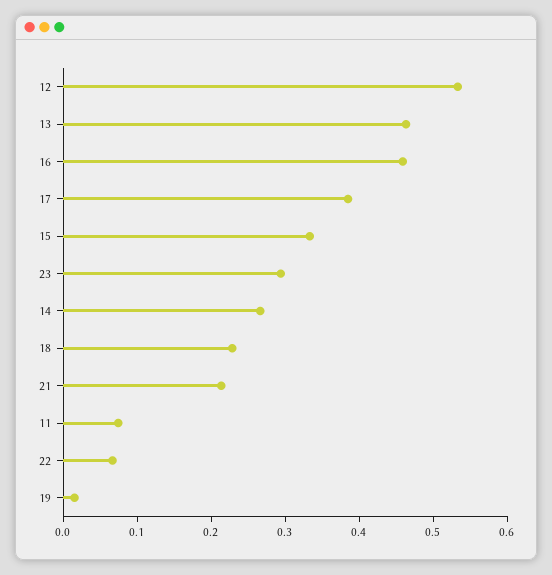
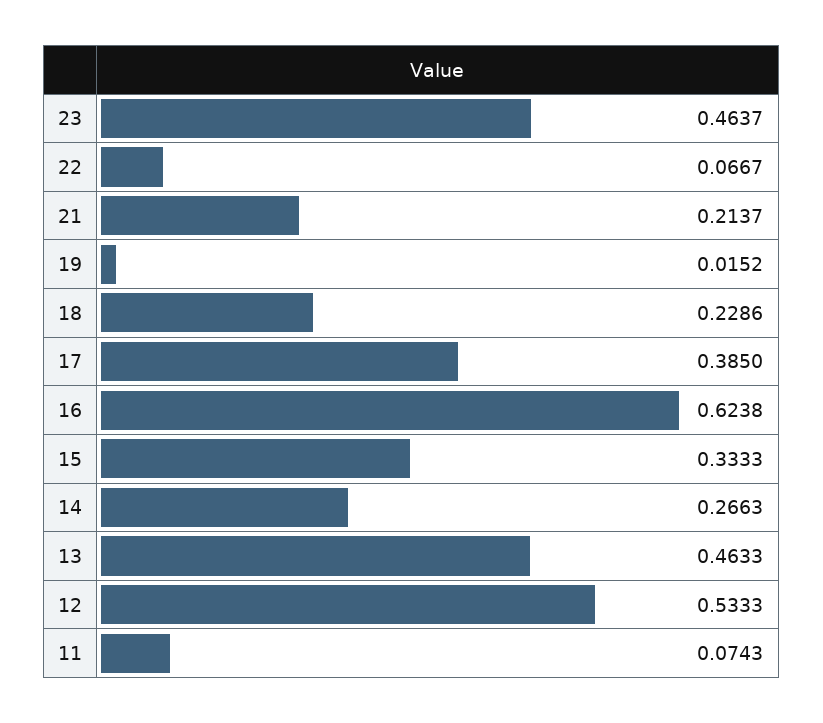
  {
    "12": 0.5333,
    "13": 0.4633,
-   "16": 0.46,
+   "16": 0.6238,
    "17": 0.385,
    "15": 0.3333,
-   "23": 0.3,
+   "23": 0.4637,
    "14": 0.2663,
    "18": 0.2286,
    "21": 0.2137,
    "11": 0.0743,
    "22": 0.0667,
    "19": 0.0152
  }

